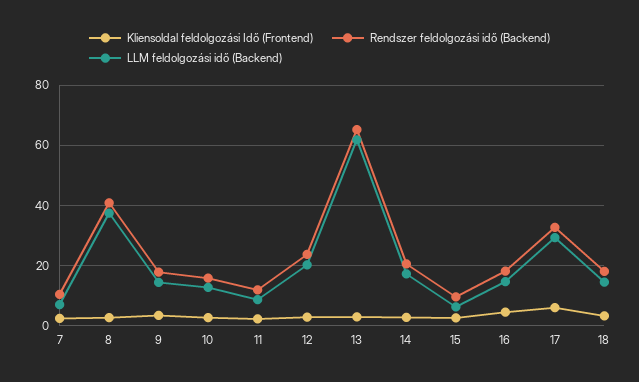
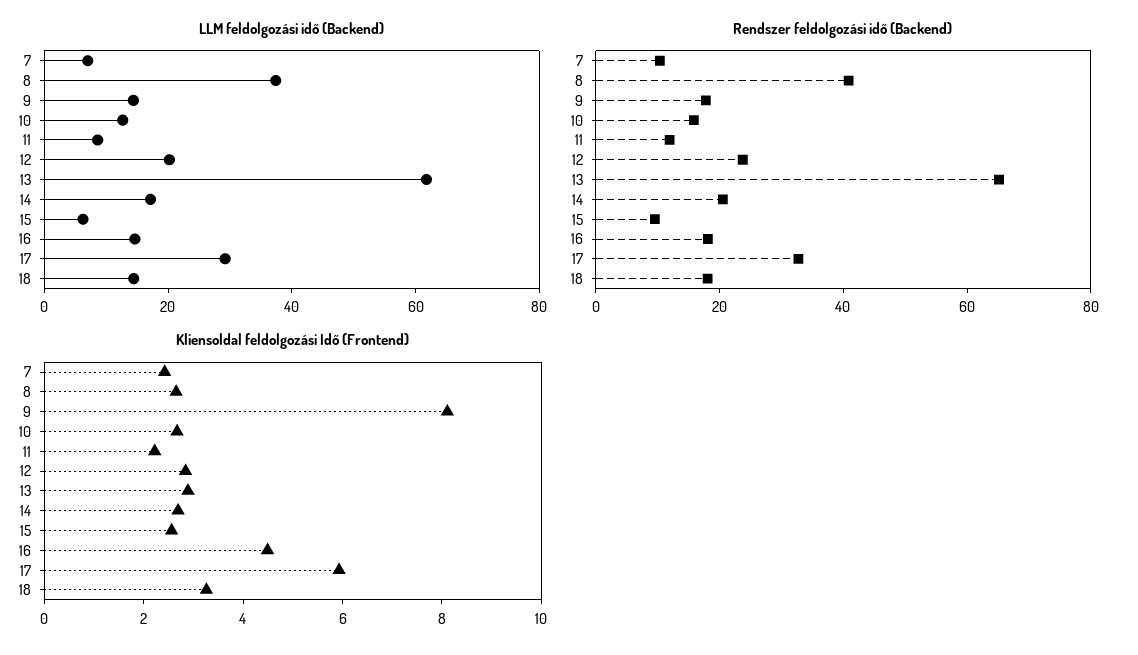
  {
    "Kliensoldal feldolgozási Idő (Frontend)": {
      "7": 2.5,
      "8": 2.5,
-     "9": 4,
+     "9": 8,
      "10": 2.5,
      "11": 2,
      "12": 3,
      "13": 3,
      "14": 2.5,
      "15": 2.5,
      "16": 4.5,
      "17": 6,
      "18": 3.5
    },
    "Rendszer feldolgozási idő (Backend)": {
      "7": 10,
      "8": 40,
      "9": 18,
      "10": 16,
      "11": 12,
      "12": 24,
      "13": 66,
      "14": 20,
      "15": 10,
      "16": 18,
      "17": 32,
      "18": 18
    },
    "LLM feldolgozási idő (Backend)": {
      "7": 8,
      "8": 38,
      "9": 14,
      "10": 12,
      "11": 8,
      "12": 20,
      "13": 62,
      "14": 18,
      "15": 6,
      "16": 14,
      "17": 30,
      "18": 14
    }
  }

